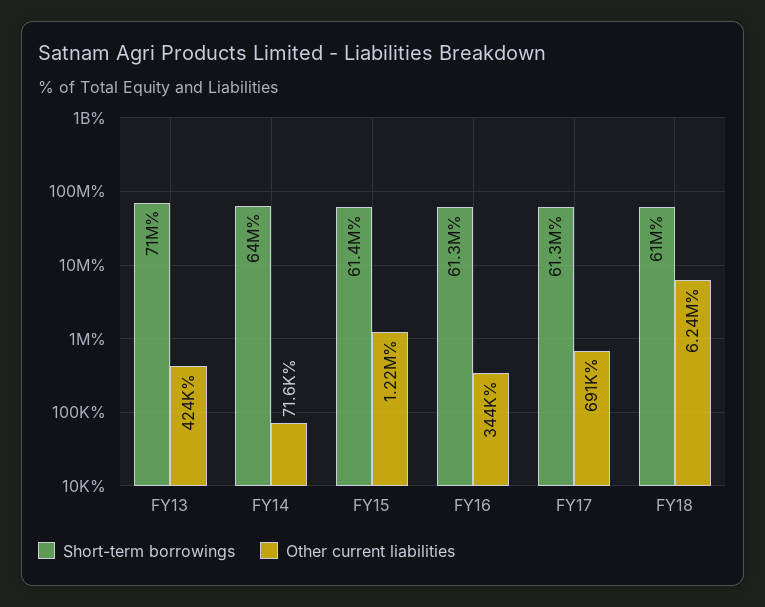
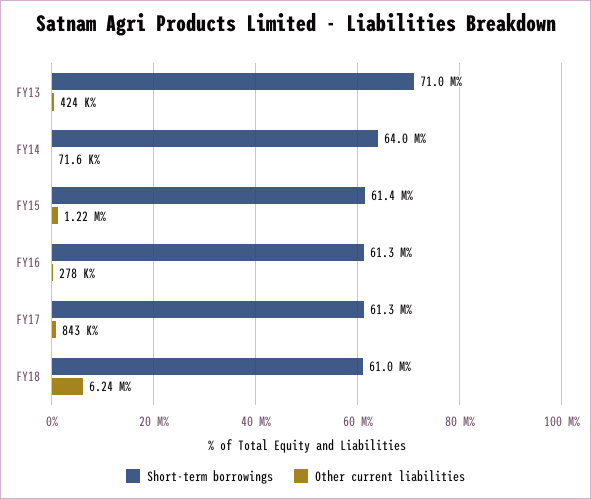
  {
    "Short-term borrowings": {
      "FY13": 71000000,
      "FY14": 64000000,
      "FY15": 61400000,
      "FY16": 61300000,
      "FY17": 61300000,
      "FY18": 61000000
    },
    "Other current liabilities": {
      "FY13": 424000,
      "FY14": 71600,
      "FY15": 1220000,
-     "FY16": 344000,
+     "FY16": 278000,
-     "FY17": 691000,
+     "FY17": 843000,
      "FY18": 6240000
    }
  }

